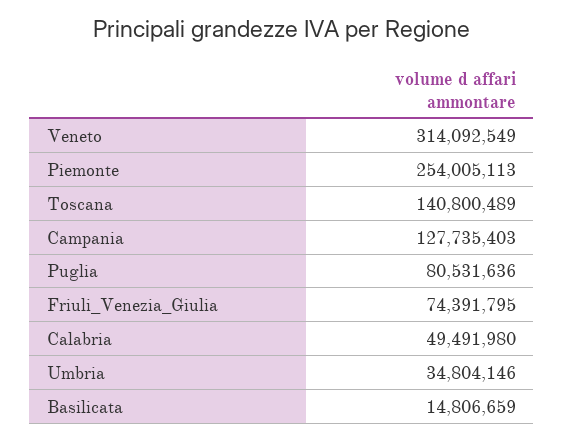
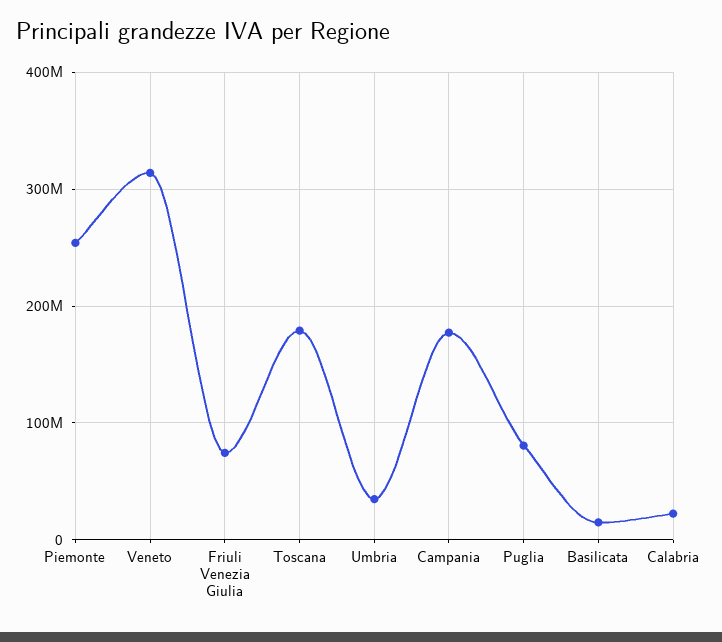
  {
    "Veneto": 314092549,
    "Piemonte": 254005113,
-   "Toscana": 140800489,
+   "Toscana": 180000000,
-   "Campania": 127735403,
+   "Campania": 180000000,
    "Puglia": 80531636,
    "Friuli_Venezia_Giulia": 74391795,
-   "Calabria": 49491980,
+   "Calabria": 20000000,
    "Umbria": 34804146,
    "Basilicata": 14806659
  }

